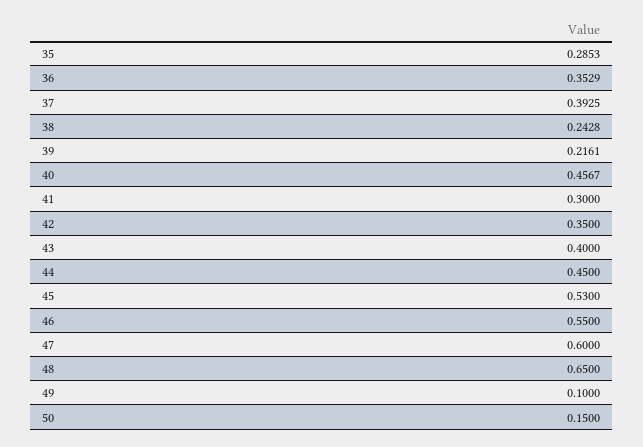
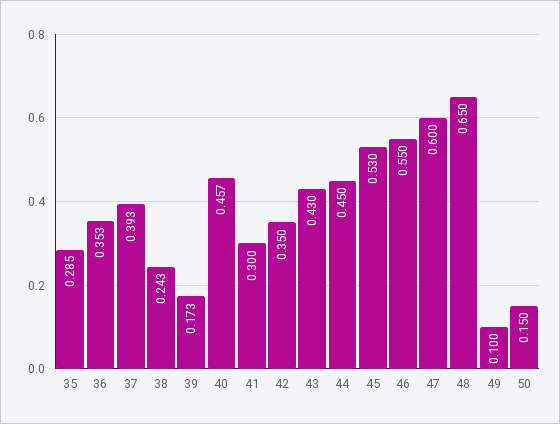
  {
    "35": 0.2853,
    "36": 0.3529,
    "37": 0.3925,
    "38": 0.2428,
-   "39": 0.2161,
+   "39": 0.173,
    "40": 0.4567,
    "41": 0.3,
    "42": 0.35,
-   "43": 0.4,
+   "43": 0.43,
    "44": 0.45,
    "45": 0.53,
    "46": 0.55,
    "47": 0.6,
    "48": 0.65,
    "49": 0.1,
    "50": 0.15
  }

